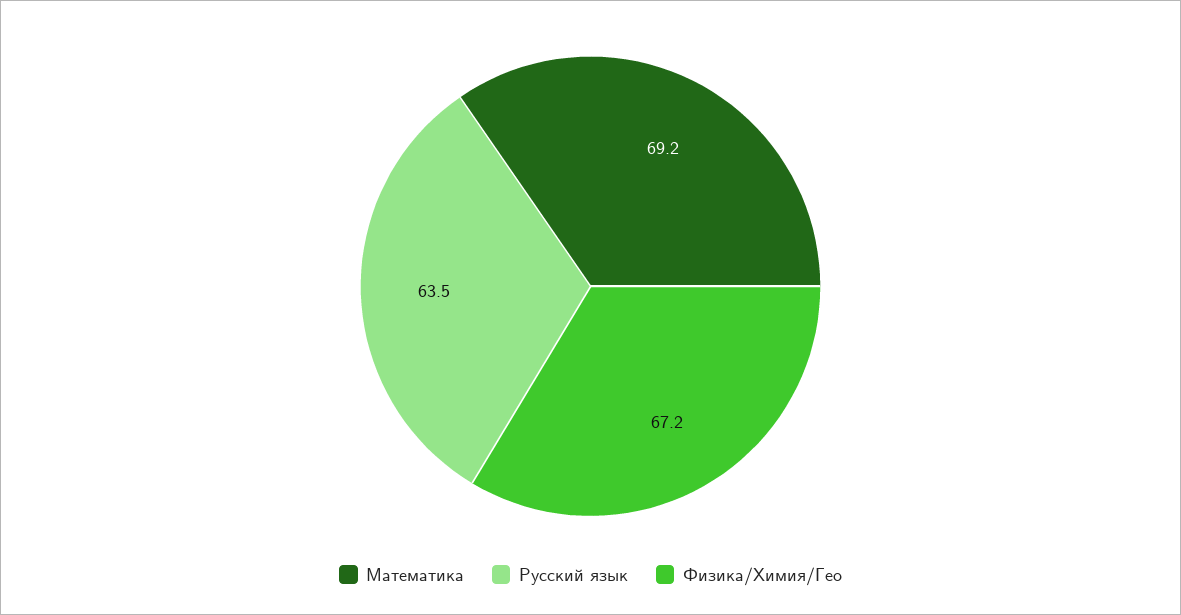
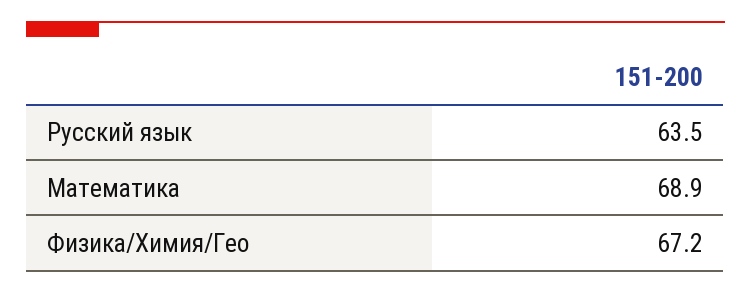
  {
-   "Математика": 69.2,
+   "Математика": 68.9,
    "Русский язык": 63.5,
    "Физика/Химия/Гео": 67.2
  }

